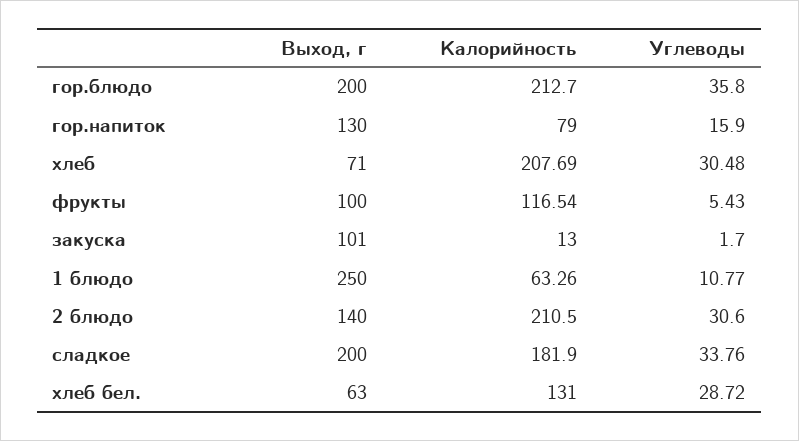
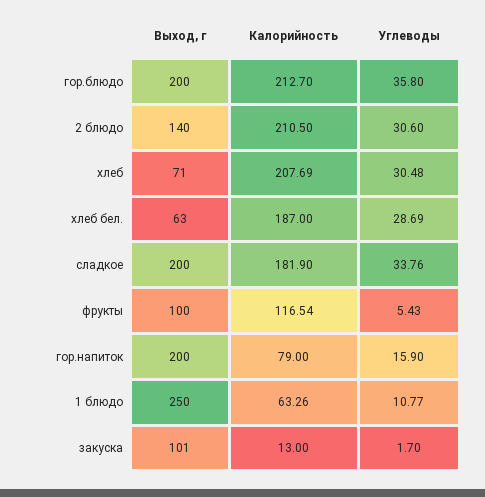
  {
    "Выход, г": {
      "гор.блюдо": 200,
-     "гор.напиток": 130,
+     "гор.напиток": 200,
      "хлеб": 71,
      "фрукты": 100,
      "закуска": 101,
      "1 блюдо": 250,
      "2 блюдо": 140,
      "сладкое": 200,
      "хлеб бел.": 63
    },
    "Калорийность": {
      "гор.блюдо": 212.7,
      "гор.напиток": 79,
      "хлеб": 207.69,
      "фрукты": 116.54,
      "закуска": 13,
      "1 блюдо": 63.26,
      "2 блюдо": 210.5,
      "сладкое": 181.9,
-     "хлеб бел.": 131
+     "хлеб бел.": 187
    },
    "Углеводы": {
      "гор.блюдо": 35.8,
      "гор.напиток": 15.9,
      "хлеб": 30.48,
      "фрукты": 5.43,
      "закуска": 1.7,
      "1 блюдо": 10.77,
      "2 блюдо": 30.6,
      "сладкое": 33.76,
-     "хлеб бел.": 28.72
+     "хлеб бел.": 28.69
    }
  }

